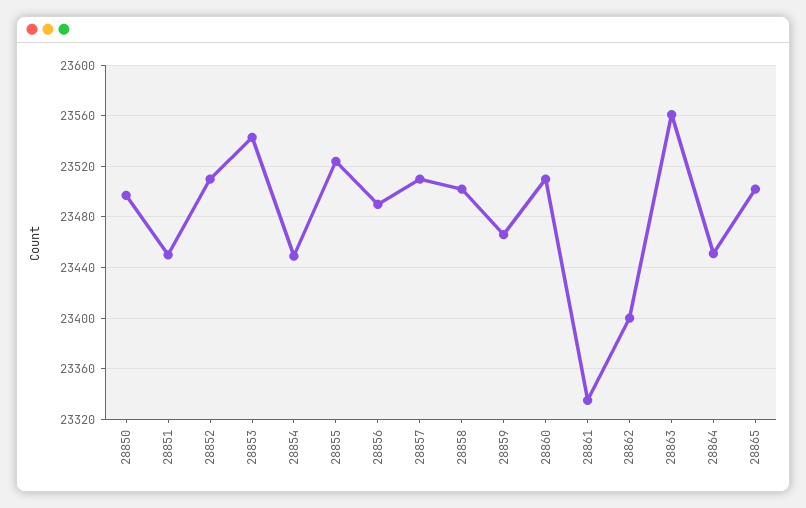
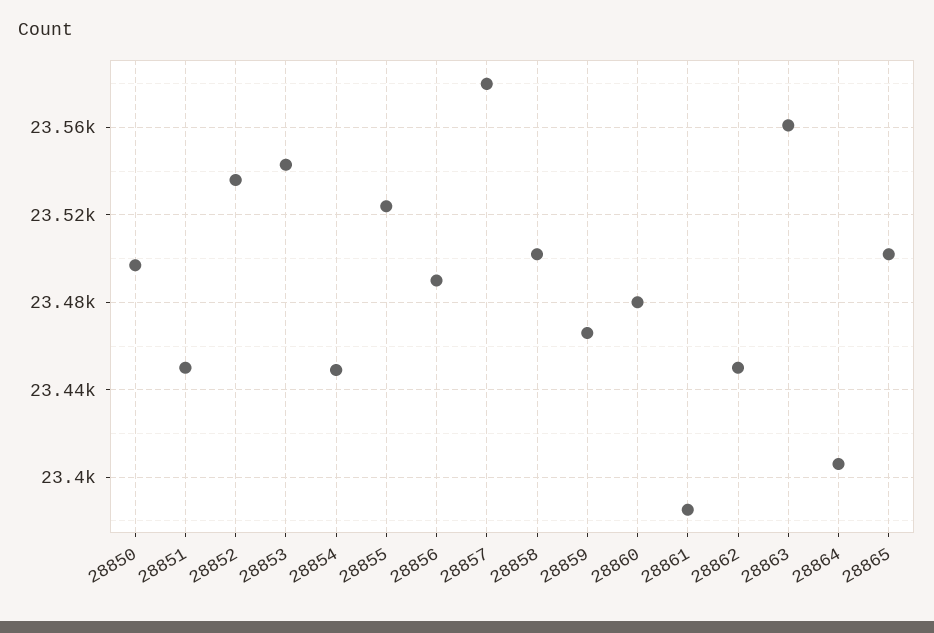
  {
    "28850": 23495,
    "28851": 23450,
-   "28852": 23510,
+   "28852": 23535,
    "28853": 23545,
    "28854": 23450,
    "28855": 23525,
    "28856": 23490,
-   "28857": 23510,
+   "28857": 23580,
    "28858": 23500,
    "28859": 23465,
-   "28860": 23510,
+   "28860": 23480,
-   "28861": 23335,
+   "28861": 23385,
-   "28862": 23400,
+   "28862": 23450,
    "28863": 23560,
-   "28864": 23450,
+   "28864": 23405,
    "28865": 23500
  }

